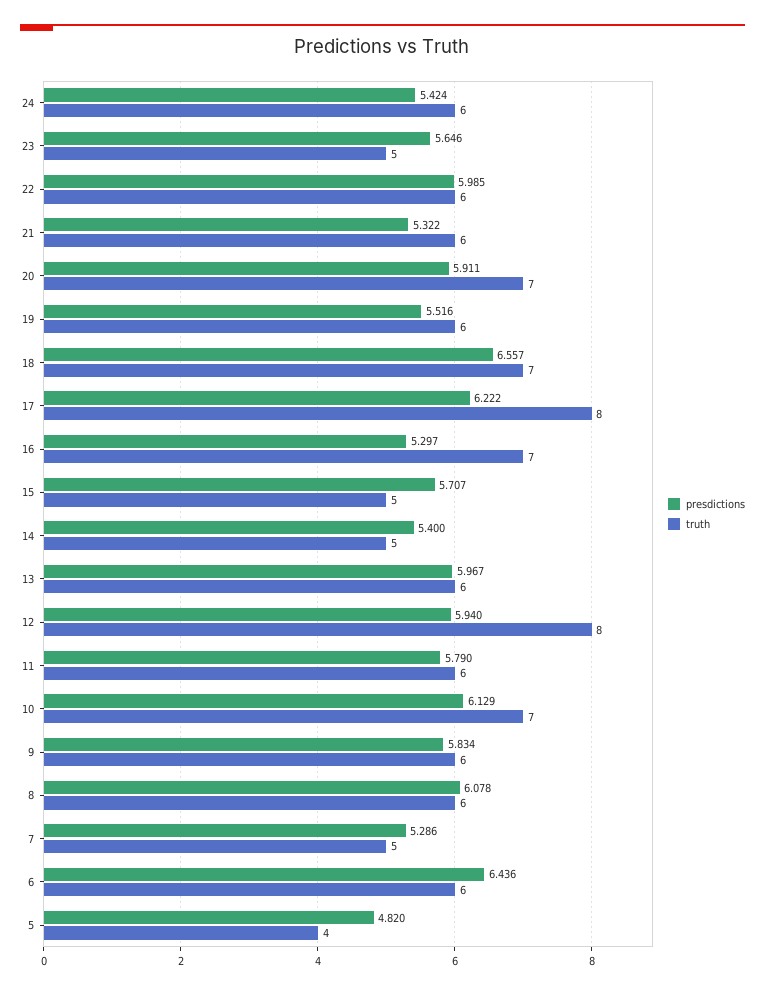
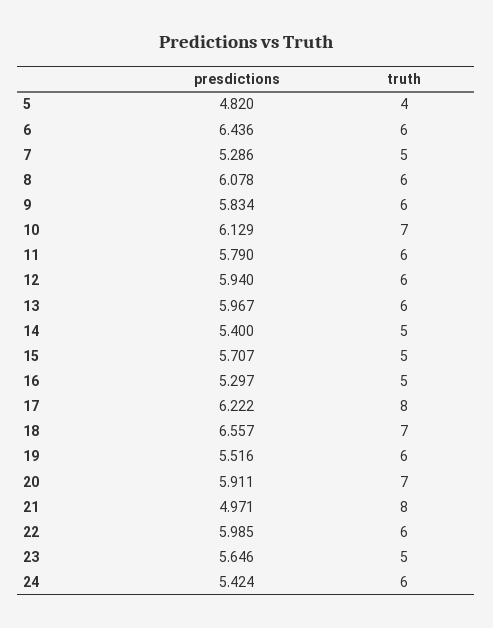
  {
    "presdictions": {
      "24": 5.424,
      "23": 5.646,
      "22": 5.985,
-     "21": 5.322,
+     "21": 4.971,
      "20": 5.911,
      "19": 5.516,
      "18": 6.557,
      "17": 6.222,
      "16": 5.297,
      "15": 5.707,
      "14": 5.4,
      "13": 5.967,
      "12": 5.94,
      "11": 5.79,
      "10": 6.129,
      "9": 5.834,
      "8": 6.078,
      "7": 5.286,
      "6": 6.436,
      "5": 4.82
    },
    "truth": {
      "24": 6,
      "23": 5,
      "22": 6,
-     "21": 6,
+     "21": 8,
      "20": 7,
      "19": 6,
      "18": 7,
      "17": 8,
-     "16": 7,
+     "16": 5,
      "15": 5,
      "14": 5,
      "13": 6,
-     "12": 8,
+     "12": 6,
      "11": 6,
      "10": 7,
      "9": 6,
      "8": 6,
      "7": 5,
      "6": 6,
      "5": 4
    }
  }

